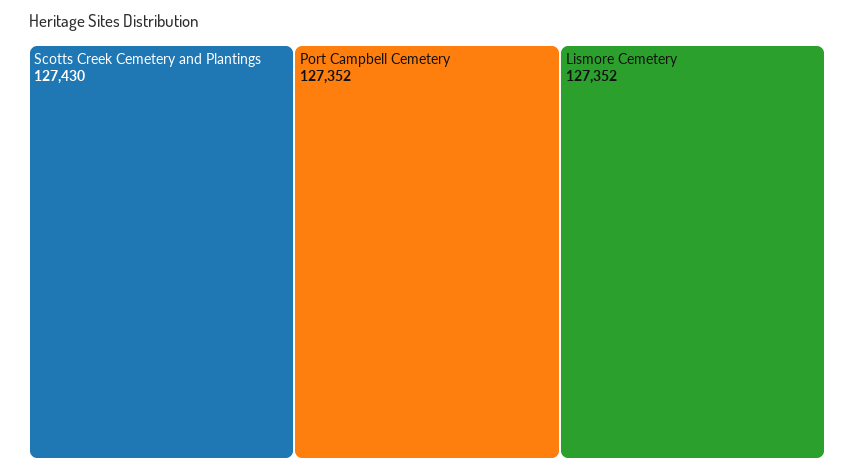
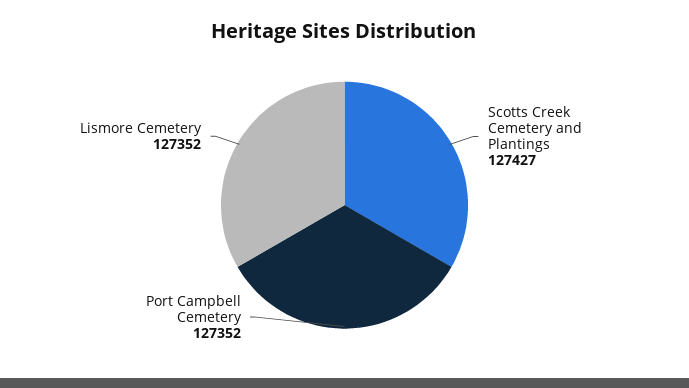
  {
-   "Scotts Creek Cemetery and Plantings": 127430,
+   "Scotts Creek Cemetery and Plantings": 127427,
    "Port Campbell Cemetery": 127352,
    "Lismore Cemetery": 127352
  }

